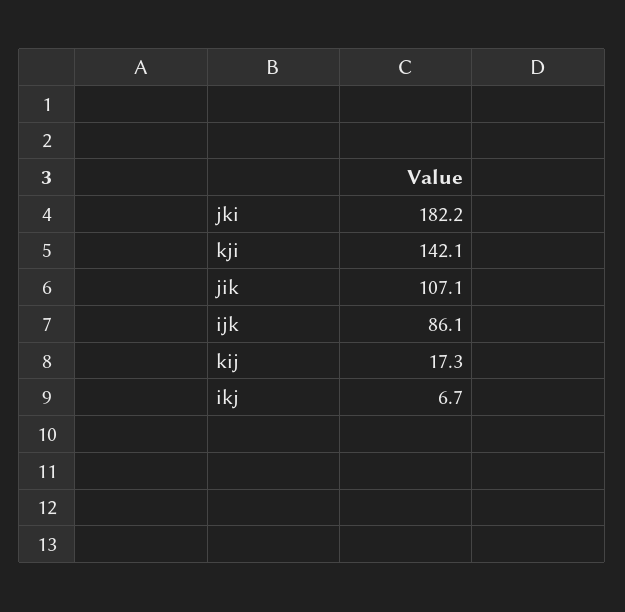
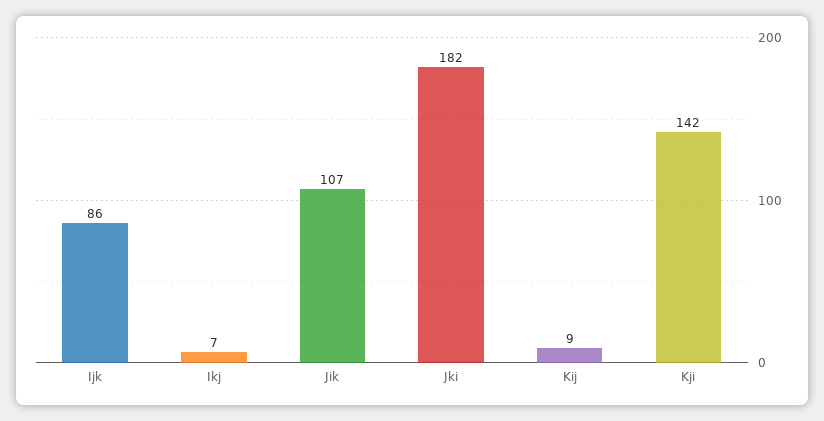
  {
    "jki": 182.2,
    "kji": 142.1,
    "jik": 107.1,
    "ijk": 86.1,
-   "kij": 17.3,
+   "kij": 9,
    "ikj": 6.7
  }

